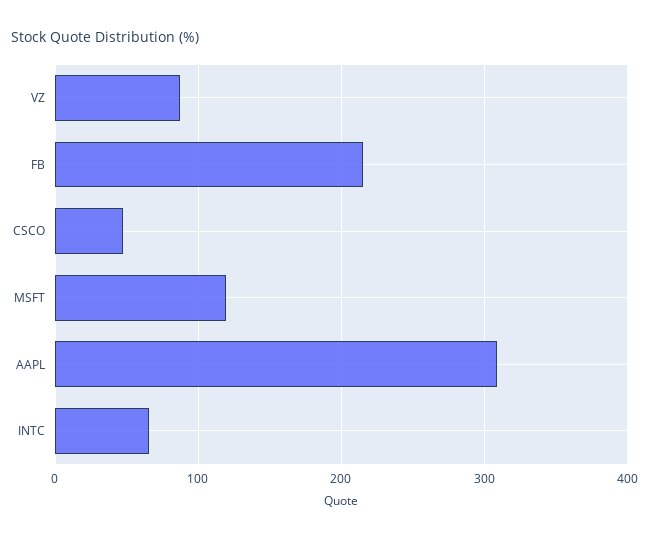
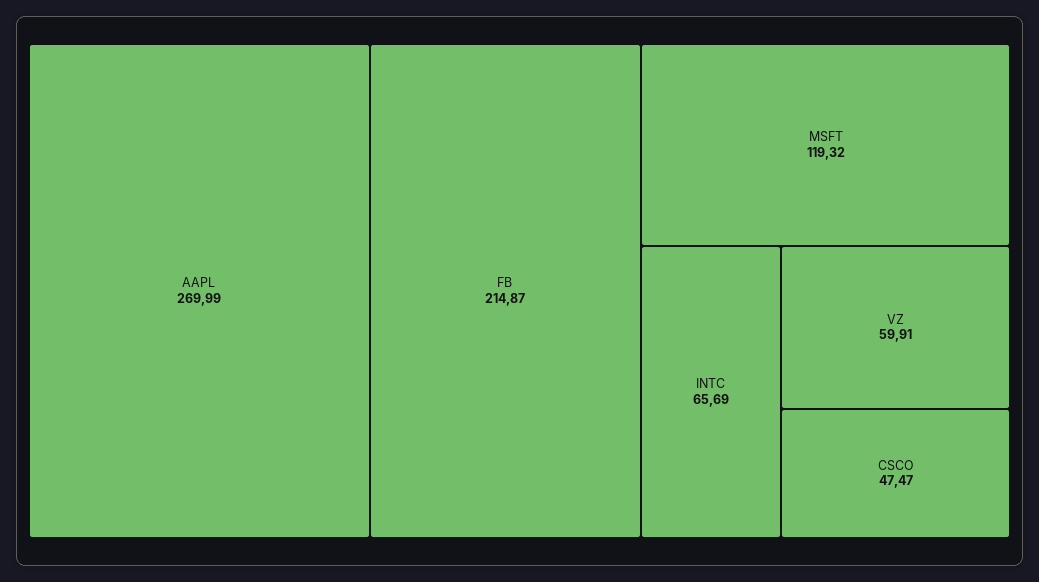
  {
-   "VZ": 90,
+   "VZ": 59.91,
    "FB": 214.87,
    "CSCO": 47.47,
    "MSFT": 119.32,
-   "AAPL": 310,
+   "AAPL": 269.99,
    "INTC": 65.69
  }

